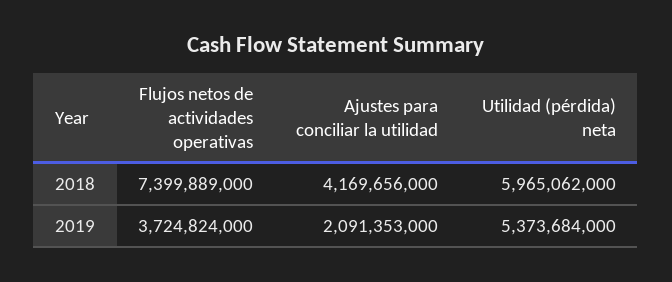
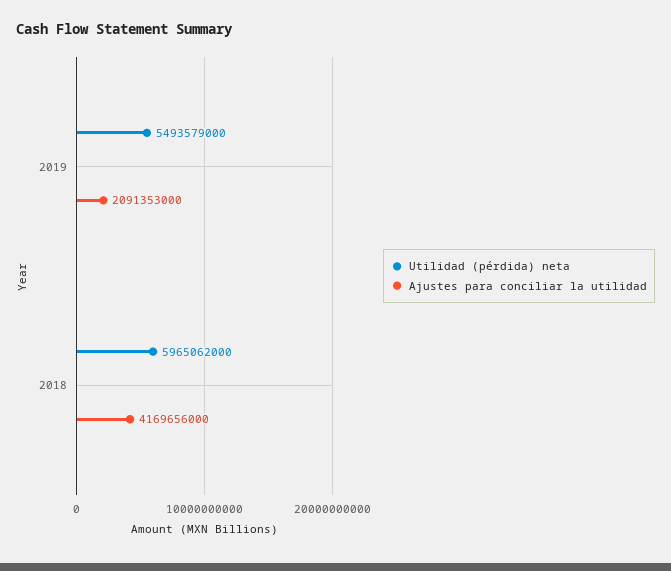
  {
-   "Flujos netos de actividades operativas": {
-     "2018": 7399889000,
-     "2019": 3724824000
-   },
    "Ajustes para conciliar la utilidad": {
      "2018": 4169656000,
      "2019": 2091353000
    },
    "Utilidad (pérdida) neta": {
      "2018": 5965062000,
-     "2019": 5373684000
+     "2019": 5493579000
    }
  }

